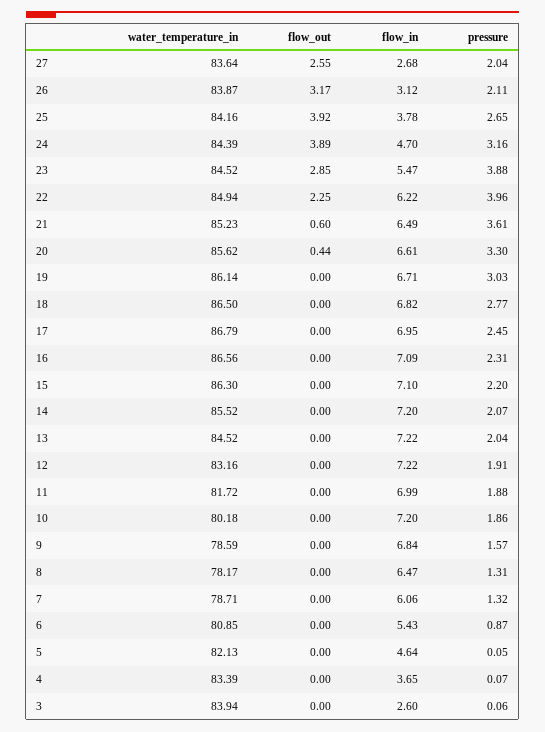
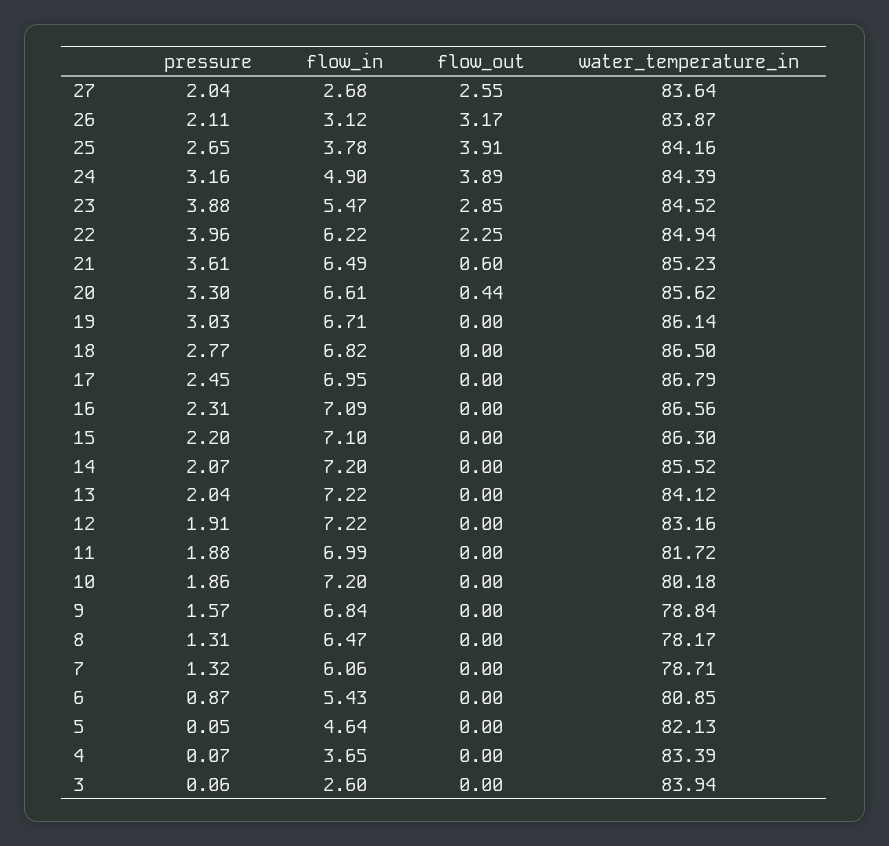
  {
    "water_temperature_in": {
      "27": 83.64,
      "26": 83.87,
      "25": 84.16,
      "24": 84.39,
      "23": 84.52,
      "22": 84.94,
      "21": 85.23,
      "20": 85.62,
      "19": 86.14,
      "18": 86.5,
      "17": 86.79,
      "16": 86.56,
      "15": 86.3,
      "14": 85.52,
-     "13": 84.52,
+     "13": 84.12,
      "12": 83.16,
      "11": 81.72,
      "10": 80.18,
-     "9": 78.59,
+     "9": 78.84,
      "8": 78.17,
      "7": 78.71,
      "6": 80.85,
      "5": 82.13,
      "4": 83.39,
      "3": 83.94
    },
    "flow_out": {
      "27": 2.55,
      "26": 3.17,
-     "25": 3.92,
+     "25": 3.91,
      "24": 3.89,
      "23": 2.85,
      "22": 2.25,
      "21": 0.6,
      "20": 0.44,
      "19": 0,
      "18": 0,
      "17": 0,
      "16": 0,
      "15": 0,
      "14": 0,
      "13": 0,
      "12": 0,
      "11": 0,
      "10": 0,
      "9": 0,
      "8": 0,
      "7": 0,
      "6": 0,
      "5": 0,
      "4": 0,
      "3": 0
    },
    "flow_in": {
      "27": 2.68,
      "26": 3.12,
      "25": 3.78,
-     "24": 4.7,
+     "24": 4.9,
      "23": 5.47,
      "22": 6.22,
      "21": 6.49,
      "20": 6.61,
      "19": 6.71,
      "18": 6.82,
      "17": 6.95,
      "16": 7.09,
      "15": 7.1,
      "14": 7.2,
      "13": 7.22,
      "12": 7.22,
      "11": 6.99,
      "10": 7.2,
      "9": 6.84,
      "8": 6.47,
      "7": 6.06,
      "6": 5.43,
      "5": 4.64,
      "4": 3.65,
      "3": 2.6
    },
    "pressure": {
      "27": 2.04,
      "26": 2.11,
      "25": 2.65,
      "24": 3.16,
      "23": 3.88,
      "22": 3.96,
      "21": 3.61,
      "20": 3.3,
      "19": 3.03,
      "18": 2.77,
      "17": 2.45,
      "16": 2.31,
      "15": 2.2,
      "14": 2.07,
      "13": 2.04,
      "12": 1.91,
      "11": 1.88,
      "10": 1.86,
      "9": 1.57,
      "8": 1.31,
      "7": 1.32,
      "6": 0.87,
      "5": 0.05,
      "4": 0.07,
      "3": 0.06
    }
  }

